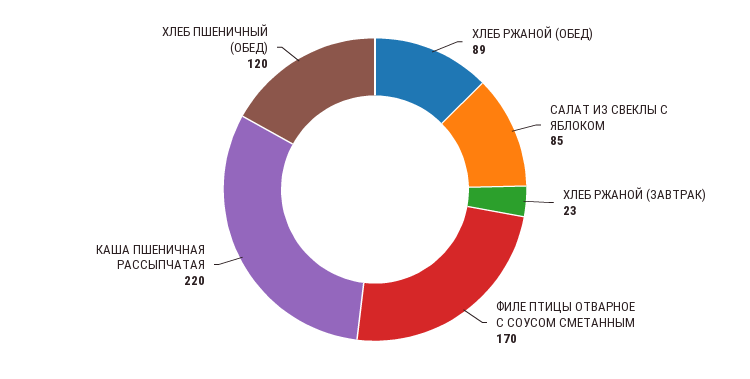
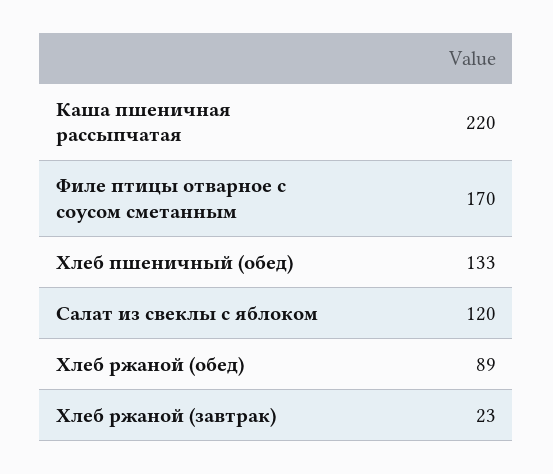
  {
    "ХЛЕБ РЖАНОЙ (ОБЕД)": 89,
-   "САЛАТ ИЗ СВЕКЛЫ С ЯБЛОКОМ": 85,
+   "САЛАТ ИЗ СВЕКЛЫ С ЯБЛОКОМ": 120,
    "ХЛЕБ РЖАНОЙ (ЗАВТРАК)": 23,
    "ФИЛЕ ПТИЦЫ ОТВАРНОЕ С СОУСОМ СМЕТАННЫМ": 170,
    "КАША ПШЕНИЧНАЯ РАССЫПЧАТАЯ": 220,
-   "ХЛЕБ ПШЕНИЧНЫЙ (ОБЕД)": 120
+   "ХЛЕБ ПШЕНИЧНЫЙ (ОБЕД)": 133
  }

